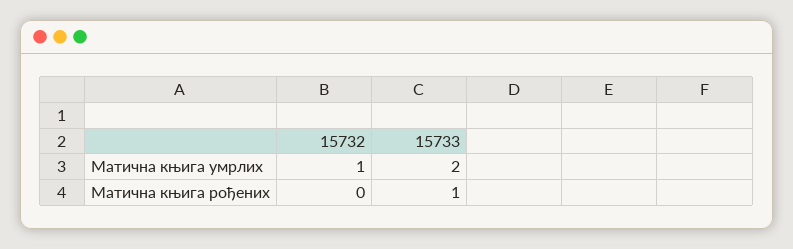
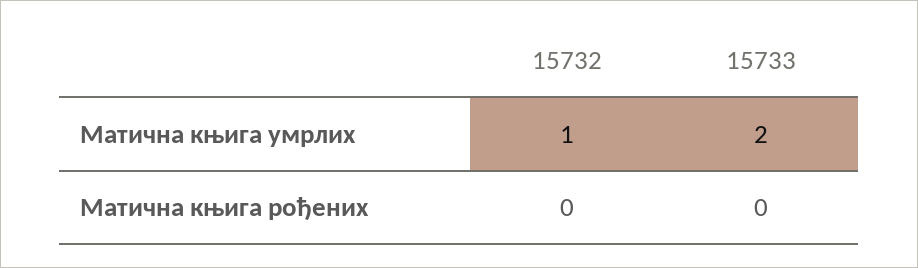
  {
    "15732": {
      "Матична књига умрлих": 1,
      "Матична књига рођених": 0
    },
    "15733": {
      "Матична књига умрлих": 2,
-     "Матична књига рођених": 1
+     "Матична књига рођених": 0
    }
  }

